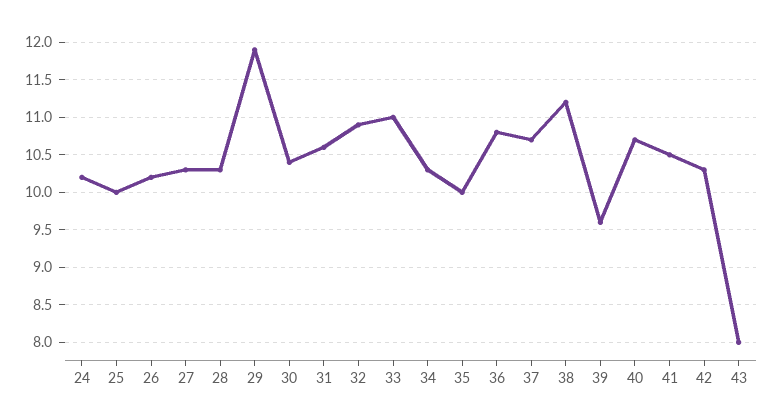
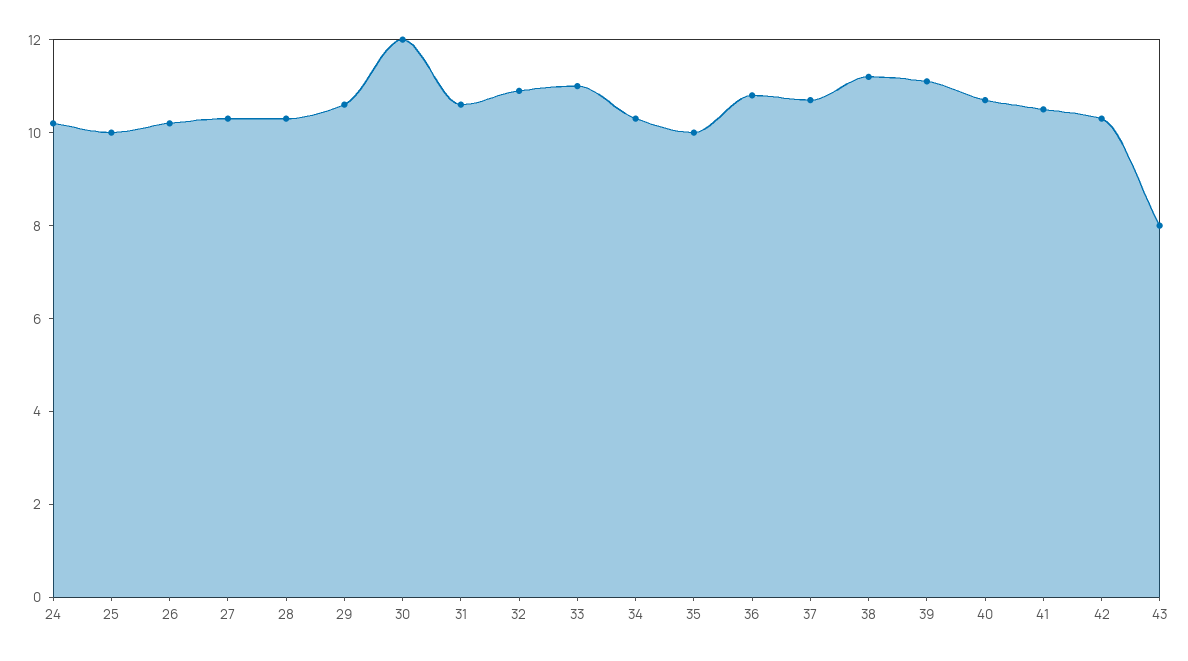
  {
    "24": 10.2,
    "25": 10,
    "26": 10.2,
    "27": 10.3,
    "28": 10.3,
-   "29": 11.9,
+   "29": 10.5,
-   "30": 10.4,
+   "30": 12,
    "31": 10.6,
    "32": 10.9,
    "33": 11,
    "34": 10.3,
    "35": 10,
    "36": 10.8,
    "37": 10.7,
    "38": 11.2,
-   "39": 9.6,
+   "39": 11,
    "40": 10.7,
    "41": 10.5,
    "42": 10.3,
    "43": 8
  }

